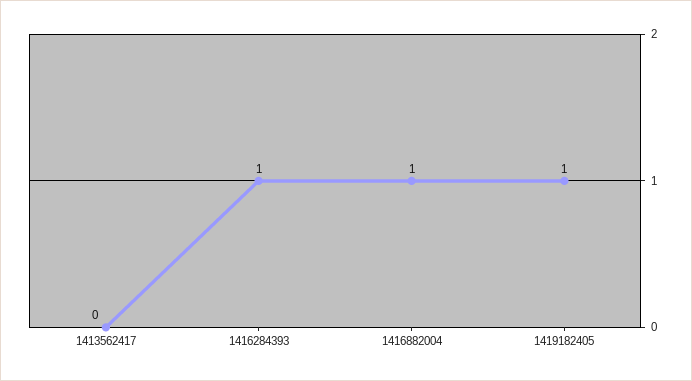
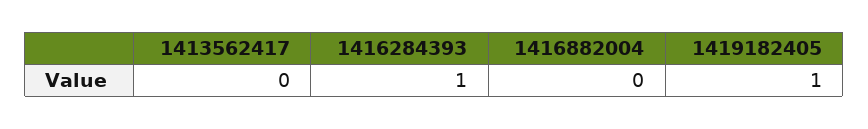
  {
    "1413562417": 0,
    "1416284393": 1,
-   "1416882004": 1,
+   "1416882004": 0,
    "1419182405": 1
  }

